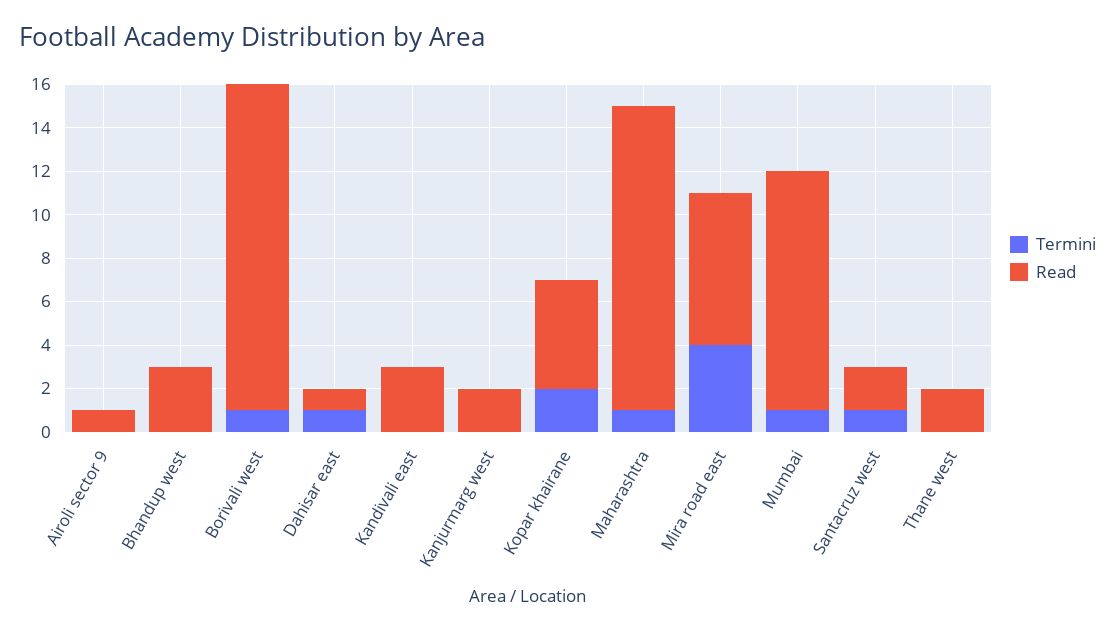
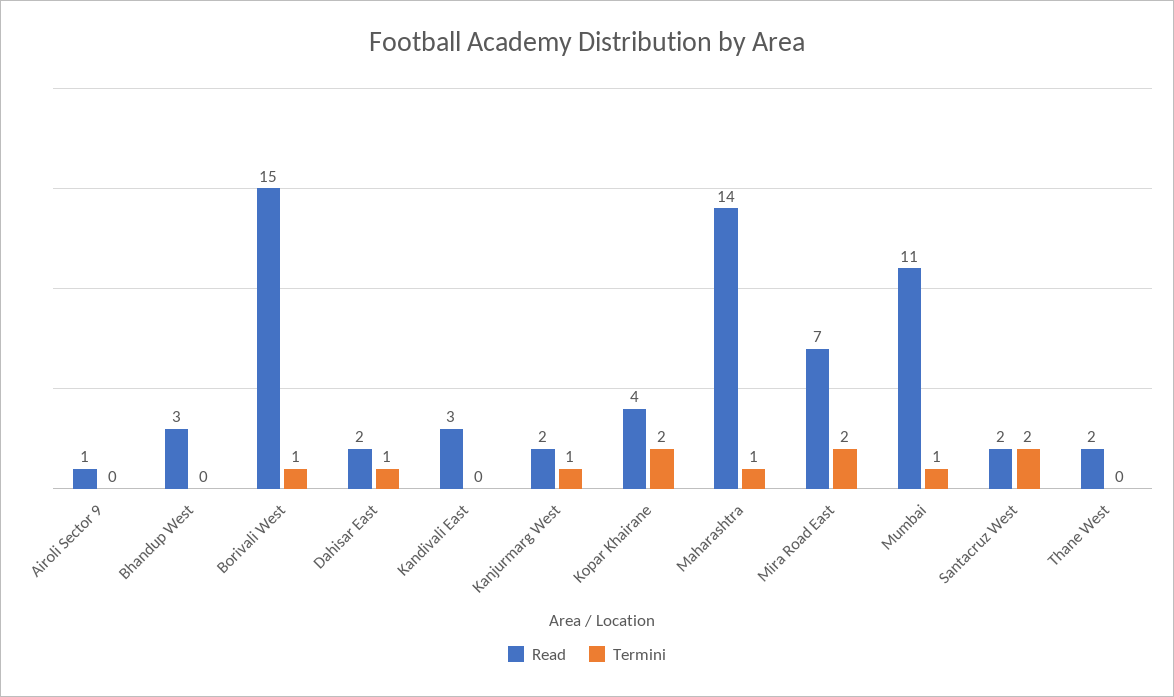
  {
    "Termini": {
      "Airoli sector 9": 0,
      "Bhandup west": 0,
      "Borivali west": 1,
      "Dahisar east": 1,
      "Kandivali east": 0,
-     "Kanjurmarg west": 0,
+     "Kanjurmarg west": 1,
      "Kopar khairane": 2,
      "Maharashtra": 1,
-     "Mira road east": 4,
+     "Mira road east": 2,
      "Mumbai": 1,
-     "Santacruz west": 1,
+     "Santacruz west": 2,
      "Thane west": 0
    },
    "Read": {
      "Airoli sector 9": 1,
      "Bhandup west": 3,
      "Borivali west": 15,
-     "Dahisar east": 1,
+     "Dahisar east": 2,
      "Kandivali east": 3,
      "Kanjurmarg west": 2,
-     "Kopar khairane": 5,
+     "Kopar khairane": 4,
      "Maharashtra": 14,
      "Mira road east": 7,
      "Mumbai": 11,
      "Santacruz west": 2,
      "Thane west": 2
    }
  }

